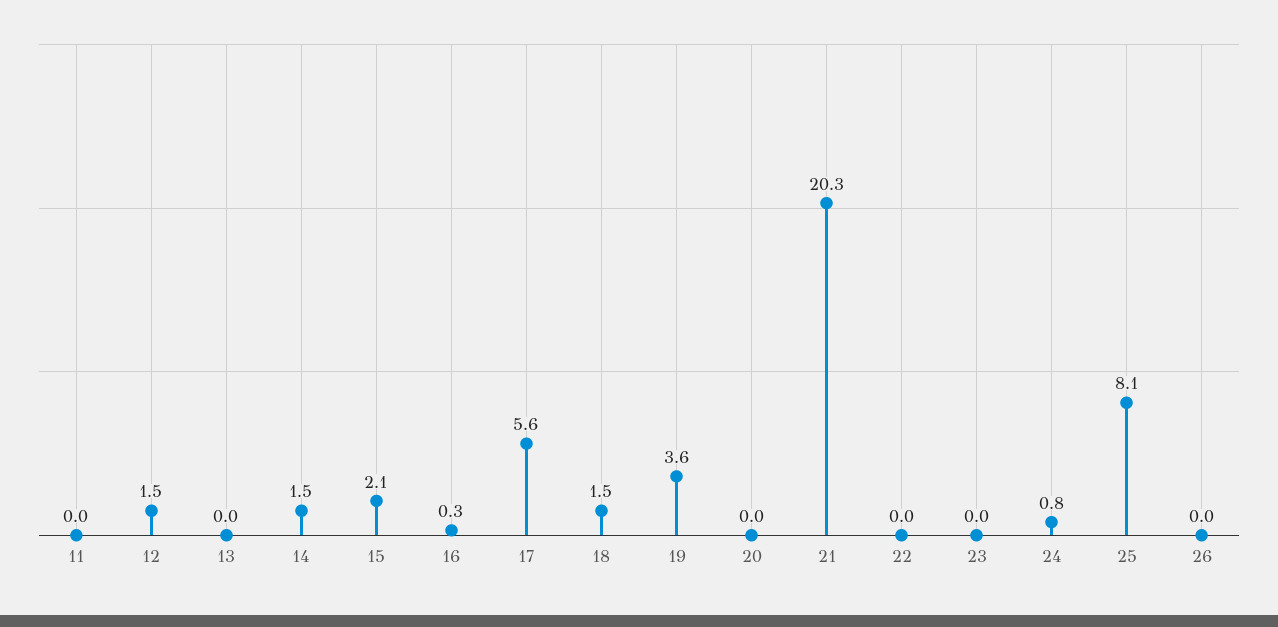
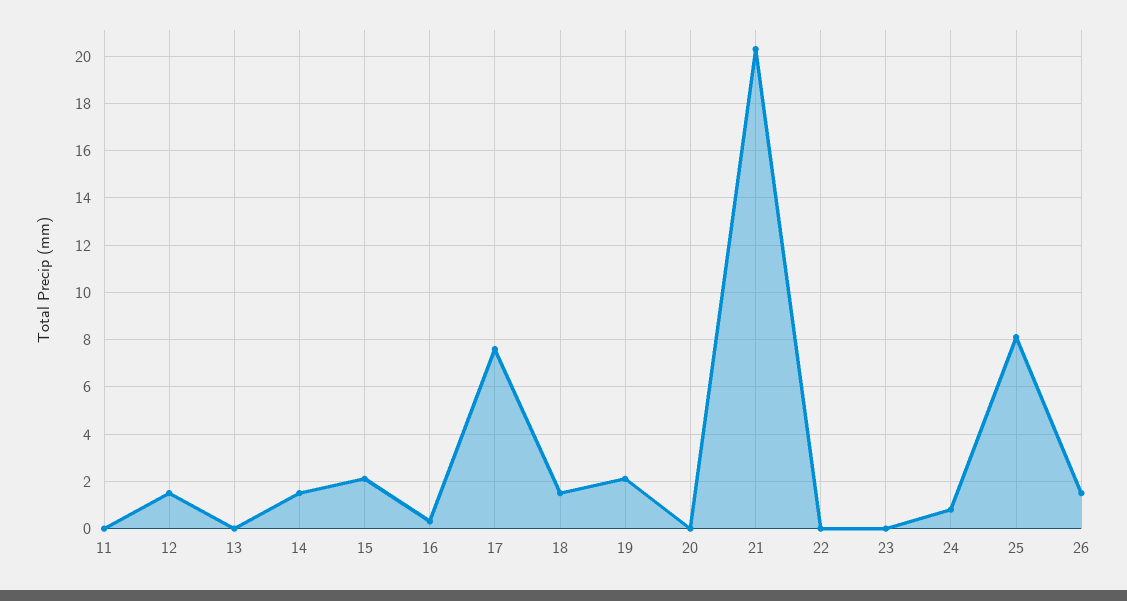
  {
    "11": 0,
    "12": 1.5,
    "13": 0,
    "14": 1.5,
    "15": 2.1,
    "16": 0.3,
-   "17": 5.6,
+   "17": 7.5,
    "18": 1.5,
-   "19": 3.6,
+   "19": 2,
    "20": 0,
    "21": 20.3,
    "22": 0,
    "23": 0,
    "24": 0.8,
    "25": 8.1,
-   "26": 0
+   "26": 1.5
  }

